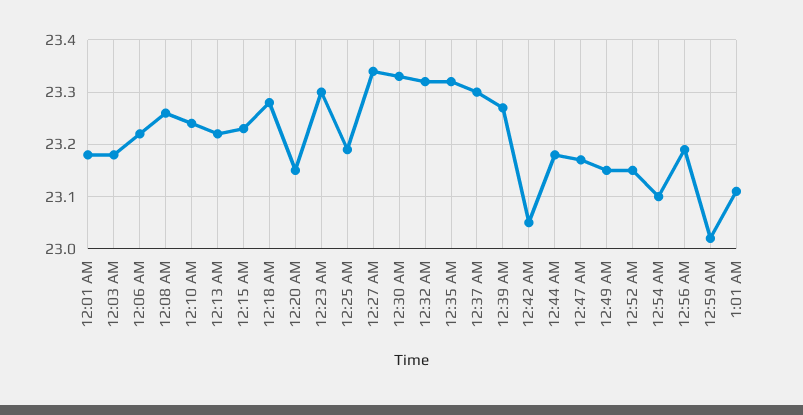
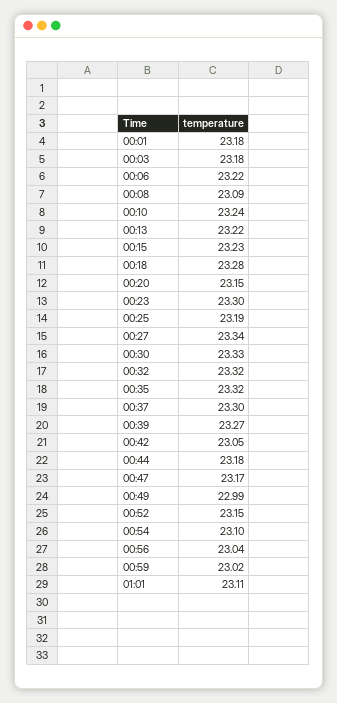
  {
    "12:01 AM": 23.18,
    "12:03 AM": 23.18,
    "12:06 AM": 23.22,
-   "12:08 AM": 23.25,
+   "12:08 AM": 23.09,
    "12:10 AM": 23.24,
    "12:13 AM": 23.22,
    "12:15 AM": 23.23,
    "12:18 AM": 23.28,
    "12:20 AM": 23.15,
    "12:23 AM": 23.3,
    "12:25 AM": 23.19,
    "12:27 AM": 23.34,
    "12:30 AM": 23.33,
    "12:32 AM": 23.32,
    "12:35 AM": 23.32,
    "12:37 AM": 23.3,
    "12:39 AM": 23.27,
    "12:42 AM": 23.05,
    "12:44 AM": 23.18,
    "12:47 AM": 23.17,
-   "12:49 AM": 23.15,
+   "12:49 AM": 22.99,
    "12:52 AM": 23.15,
    "12:54 AM": 23.1,
-   "12:56 AM": 23.2,
+   "12:56 AM": 23.04,
    "12:59 AM": 23.02,
    "1:01 AM": 23.11
  }

